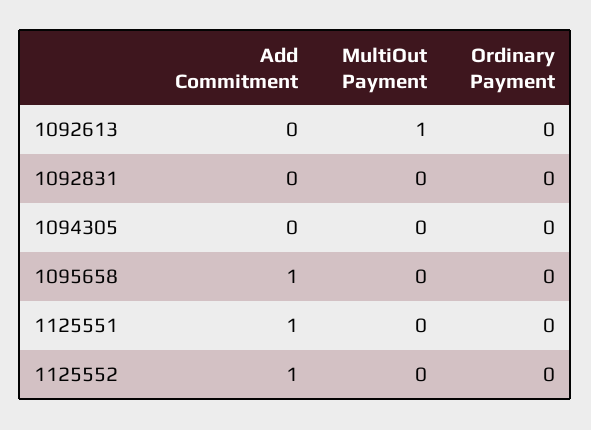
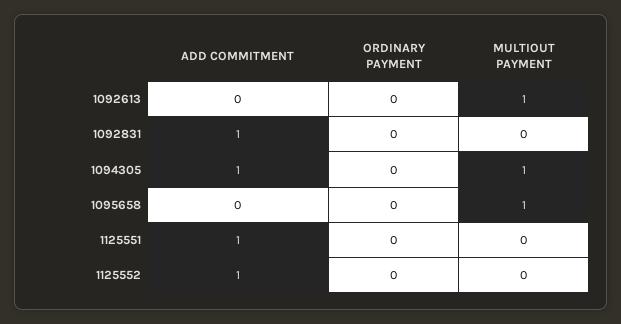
  {
    "Add Commitment": {
      "1092613": 0,
-     "1092831": 0,
+     "1092831": 1,
-     "1094305": 0,
+     "1094305": 1,
-     "1095658": 1,
+     "1095658": 0,
      "1125551": 1,
      "1125552": 1
    },
    "MultiOut Payment": {
      "1092613": 1,
      "1092831": 0,
-     "1094305": 0,
+     "1094305": 1,
-     "1095658": 0,
+     "1095658": 1,
      "1125551": 0,
      "1125552": 0
    },
    "Ordinary Payment": {
      "1092613": 0,
      "1092831": 0,
      "1094305": 0,
      "1095658": 0,
      "1125551": 0,
      "1125552": 0
    }
  }

